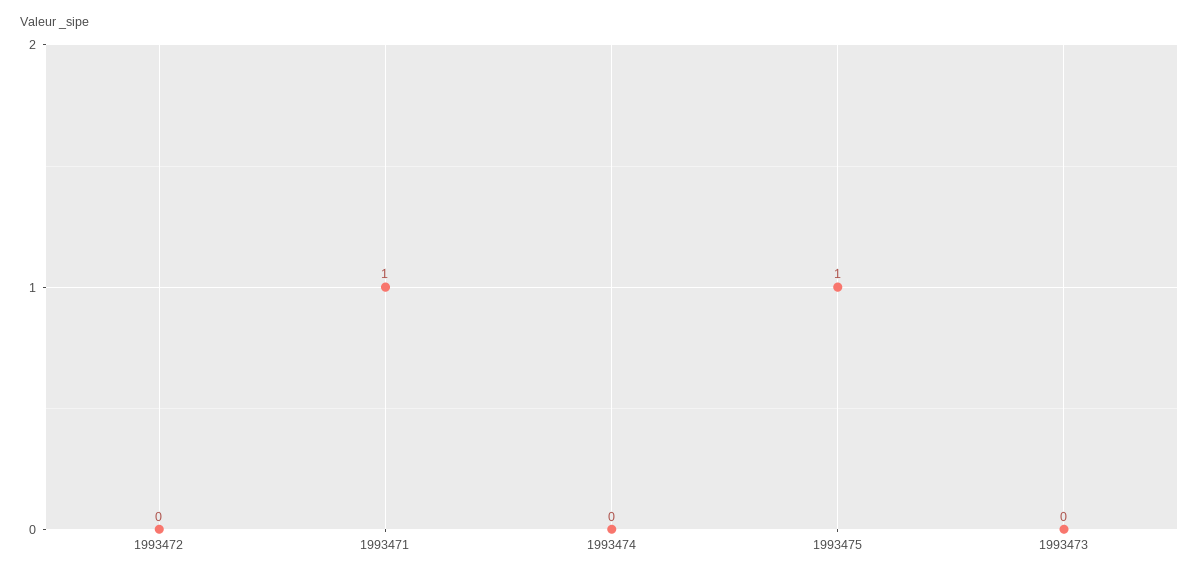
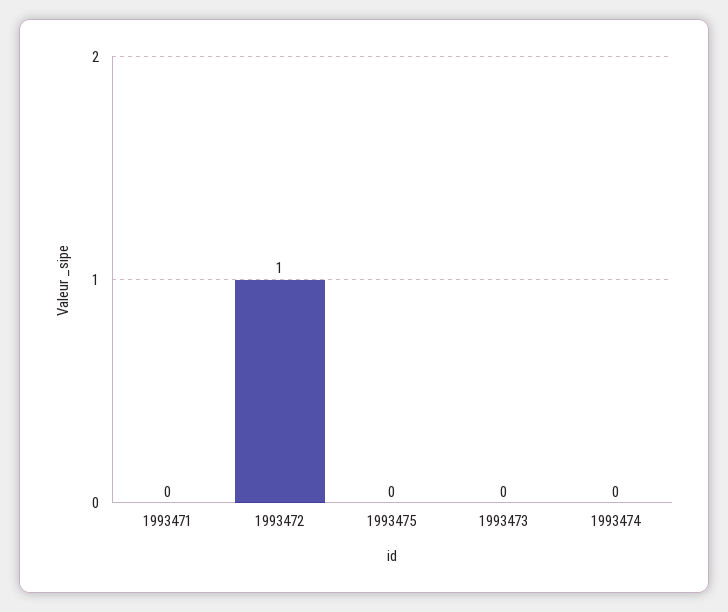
  {
-   "1993472": 0,
+   "1993472": 1,
-   "1993471": 1,
+   "1993471": 0,
    "1993474": 0,
-   "1993475": 1,
+   "1993475": 0,
    "1993473": 0
  }

